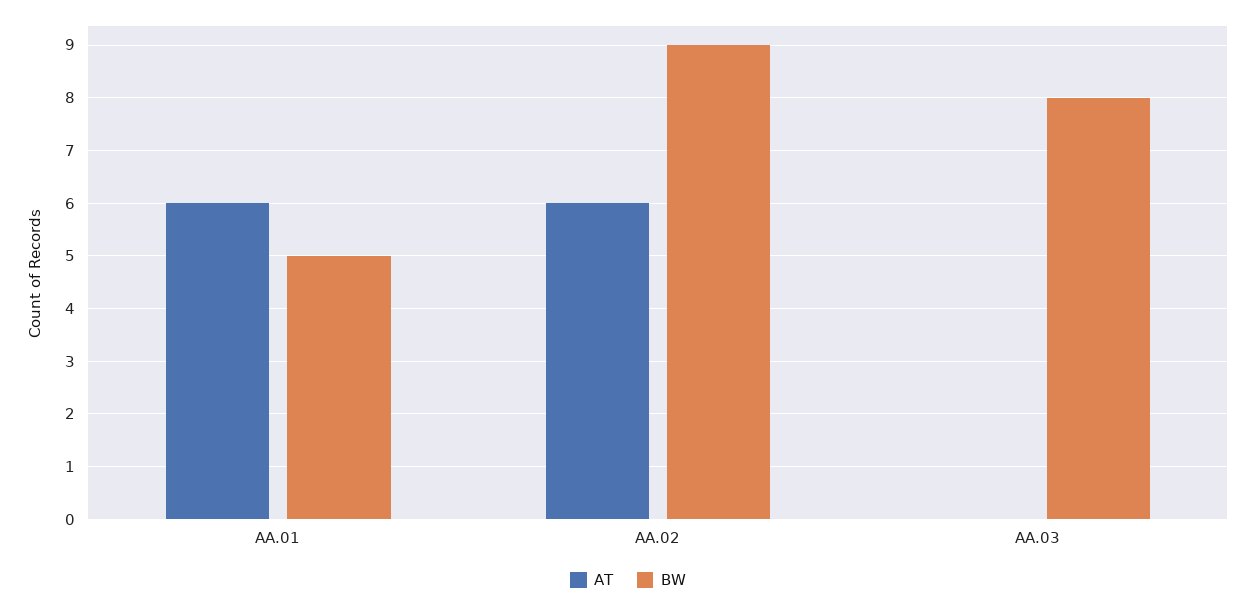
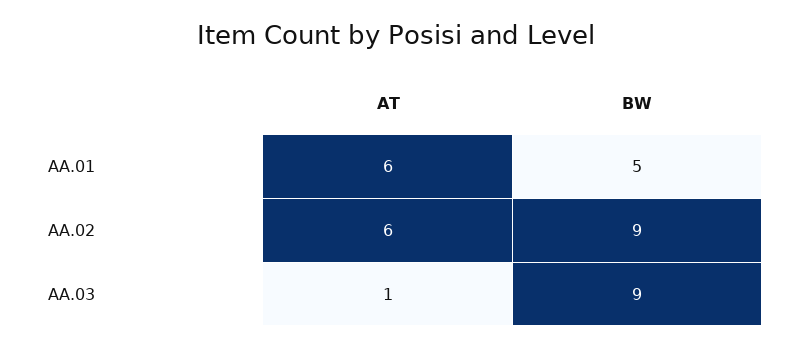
  {
    "AT": {
      "AA.01": 6,
      "AA.02": 6,
-     "AA.03": 0
+     "AA.03": 1
    },
    "BW": {
      "AA.01": 5,
      "AA.02": 9,
-     "AA.03": 8
+     "AA.03": 9
    }
  }

